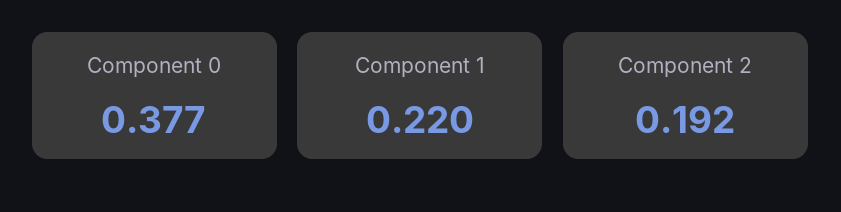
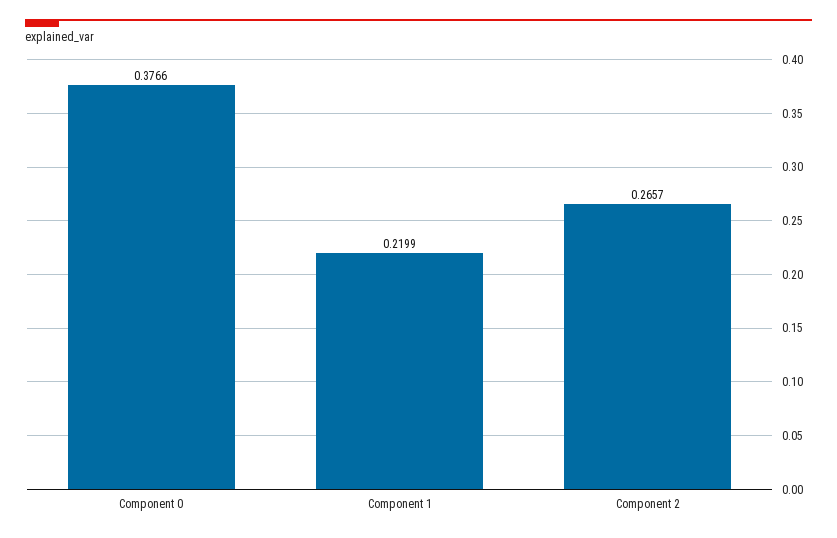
  {
    "Component 0": 0.3766,
    "Component 1": 0.2199,
-   "Component 2": 0.192
+   "Component 2": 0.2657
  }

